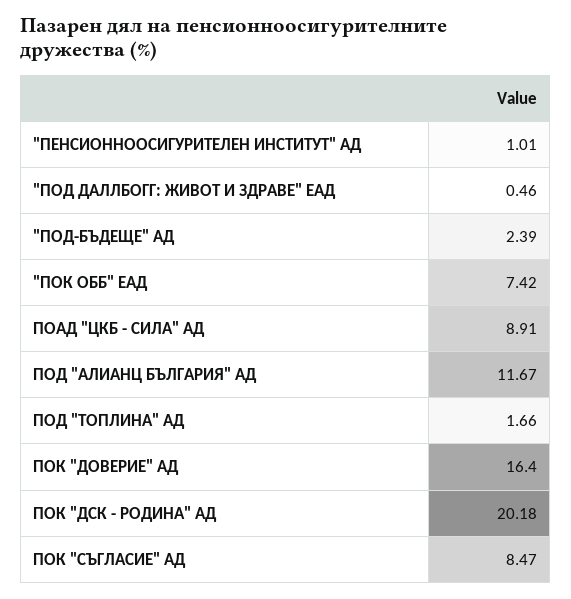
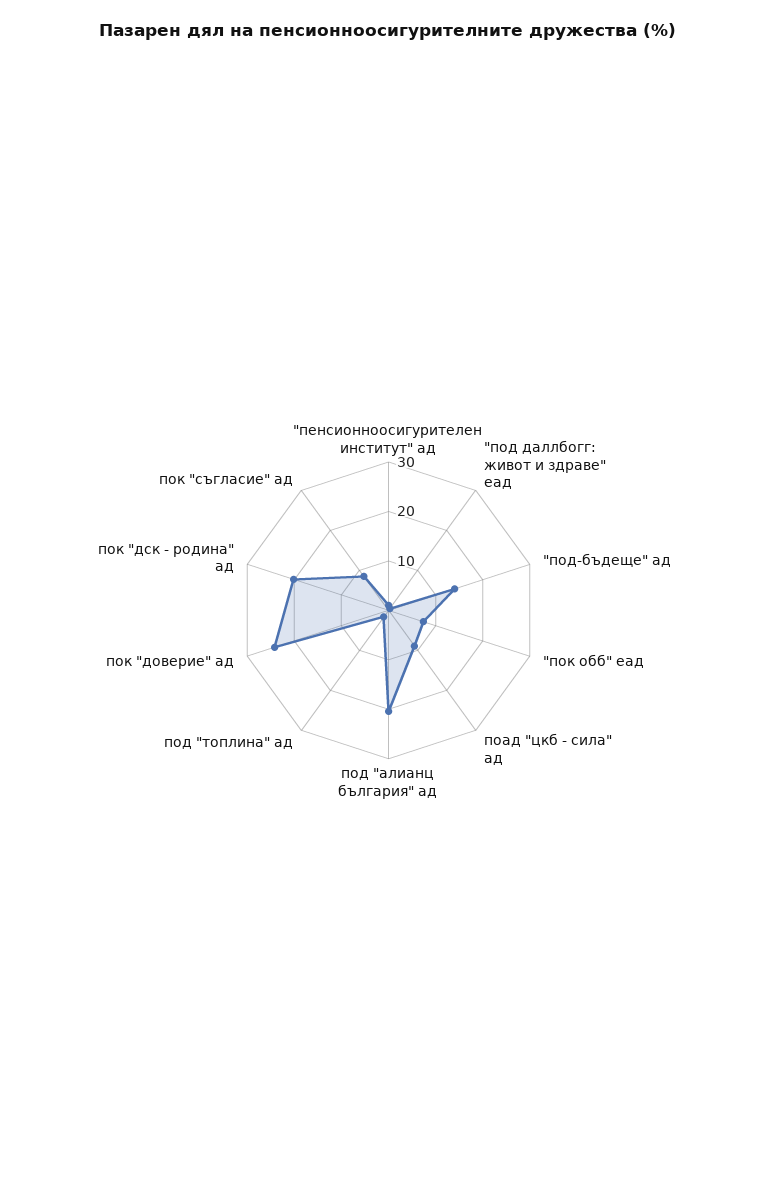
  {
    "\"ПЕНСИОННООСИГУРИТЕЛЕН ИНСТИТУТ\" АД": 1.01,
    "\"ПОД ДАЛЛБОГГ: ЖИВОТ И ЗДРАВЕ\" ЕАД": 0.46,
-   "\"ПОД-БЪДЕЩЕ\" АД": 2.39,
+   "\"ПОД-БЪДЕЩЕ\" АД": 14,
    "\"ПОК ОББ\" ЕАД": 7.42,
    "ПОАД \"ЦКБ - СИЛА\" АД": 8.91,
-   "ПОД \"АЛИАНЦ БЪЛГАРИЯ\" АД": 11.67,
+   "ПОД \"АЛИАНЦ БЪЛГАРИЯ\" АД": 20,
    "ПОД \"ТОПЛИНА\" АД": 1.66,
-   "ПОК \"ДОВЕРИЕ\" АД": 16.4,
+   "ПОК \"ДОВЕРИЕ\" АД": 24,
    "ПОК \"ДСК - РОДИНА\" АД": 20.18,
    "ПОК \"СЪГЛАСИЕ\" АД": 8.47
  }

